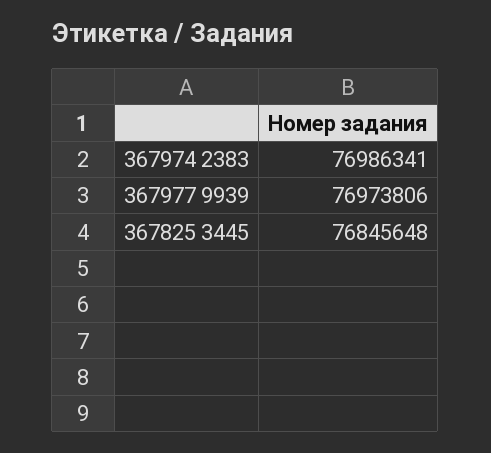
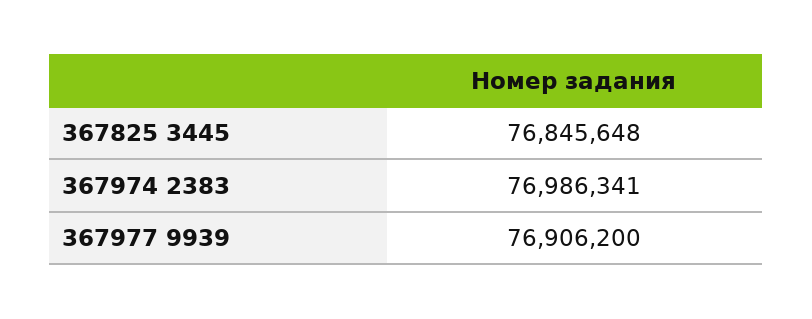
  {
    "367974 2383": 76986341,
-   "367977 9939": 76973806,
+   "367977 9939": 76906200,
    "367825 3445": 76845648
  }

